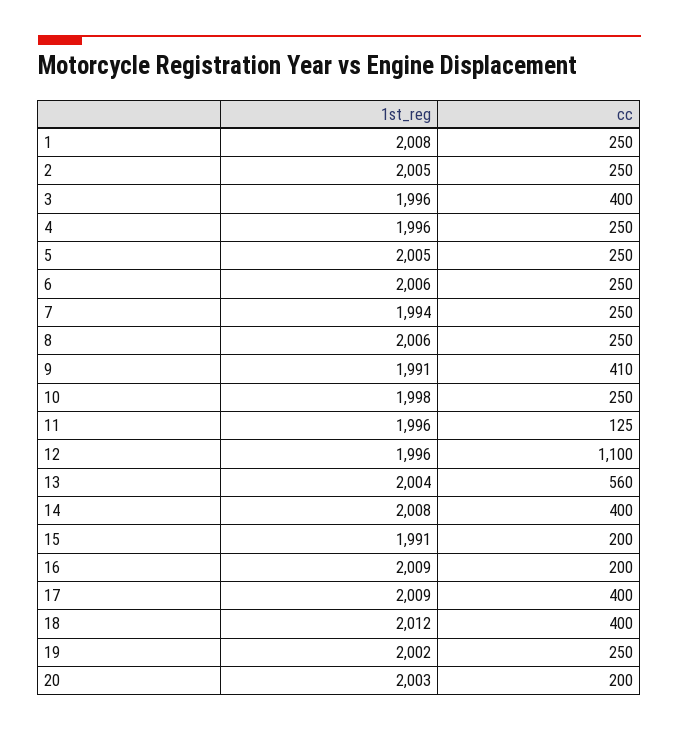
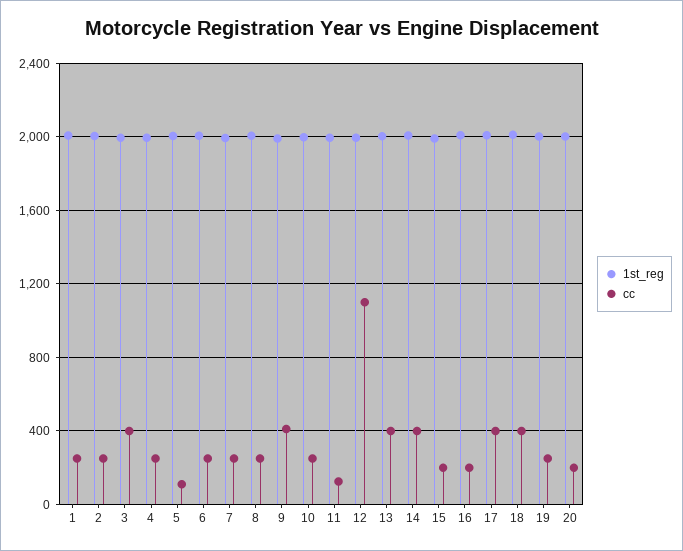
  {
    "1st_reg": {
      "1": 2008,
      "2": 2005,
      "3": 1996,
      "4": 1996,
      "5": 2005,
      "6": 2006,
      "7": 1994,
      "8": 2006,
      "9": 1991,
      "10": 1998,
      "11": 1996,
      "12": 1996,
      "13": 2004,
      "14": 2008,
      "15": 1991,
      "16": 2009,
      "17": 2009,
      "18": 2012,
      "19": 2002,
      "20": 2003
    },
    "cc": {
      "1": 250,
      "2": 250,
      "3": 400,
      "4": 250,
-     "5": 250,
+     "5": 100,
      "6": 250,
      "7": 250,
      "8": 250,
      "9": 410,
      "10": 250,
      "11": 125,
      "12": 1100,
-     "13": 560,
+     "13": 400,
      "14": 400,
      "15": 200,
      "16": 200,
      "17": 400,
      "18": 400,
      "19": 250,
      "20": 200
    }
  }

